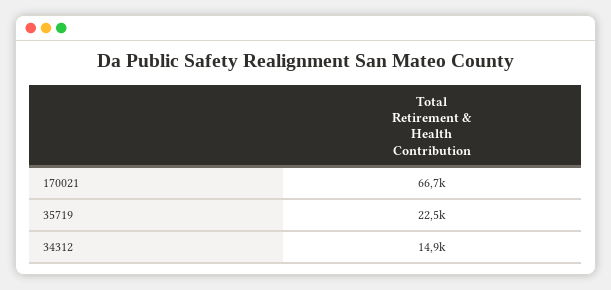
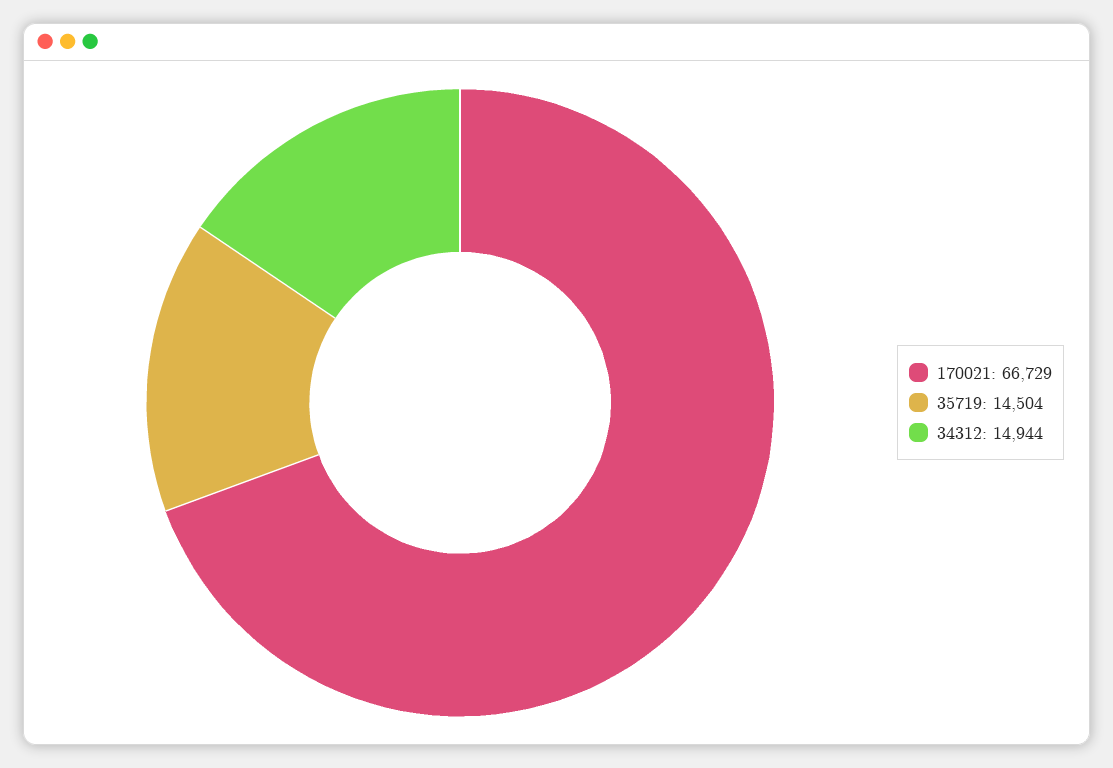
  {
    "170021": 66729,
-   "35719": 22500,
+   "35719": 14504,
    "34312": 14944
  }

